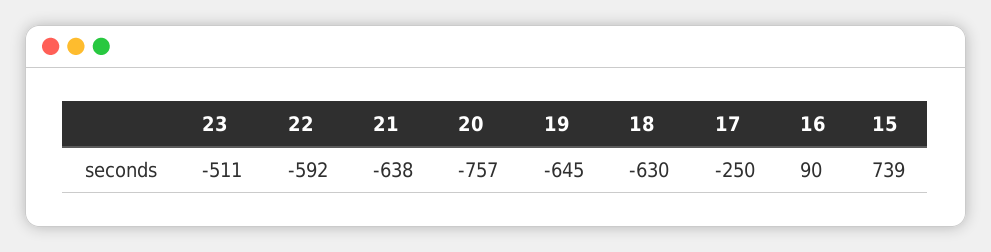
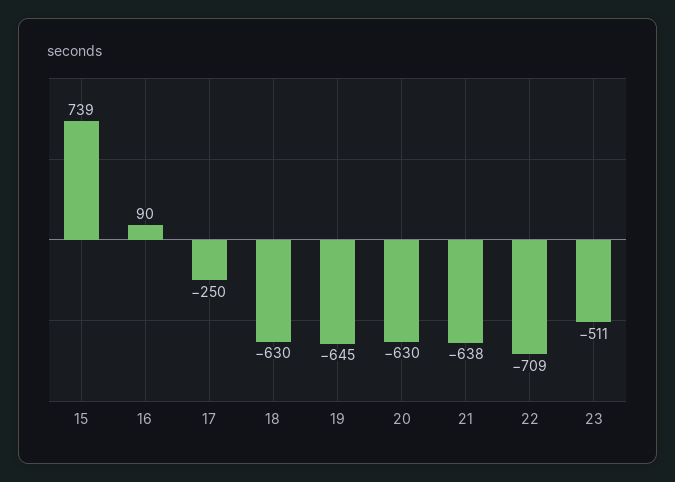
  {
    "23": -511,
-   "22": -592,
+   "22": -709,
    "21": -638,
-   "20": -757,
+   "20": -630,
    "19": -645,
    "18": -630,
    "17": -250,
    "16": 90,
    "15": 739
  }

